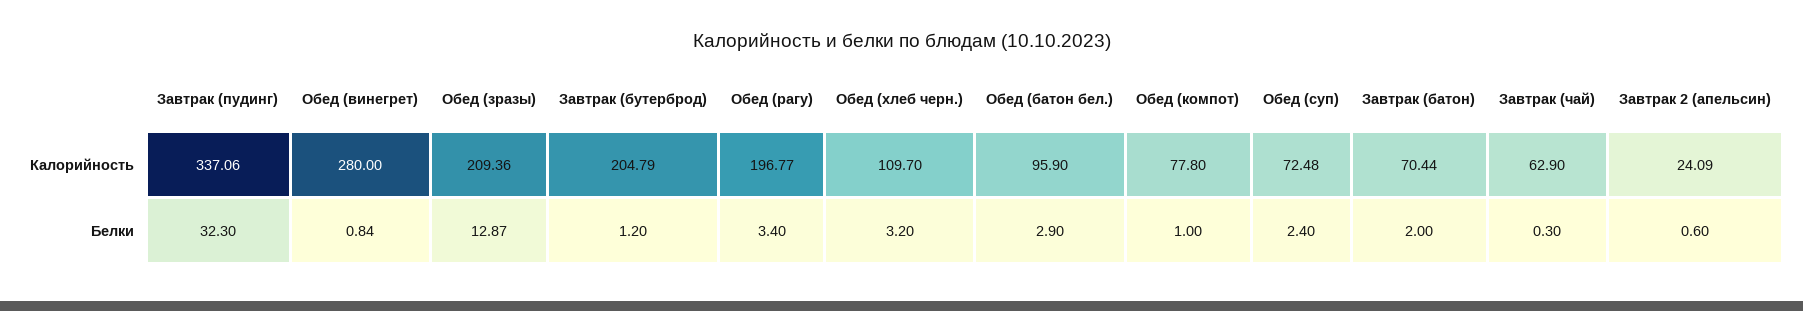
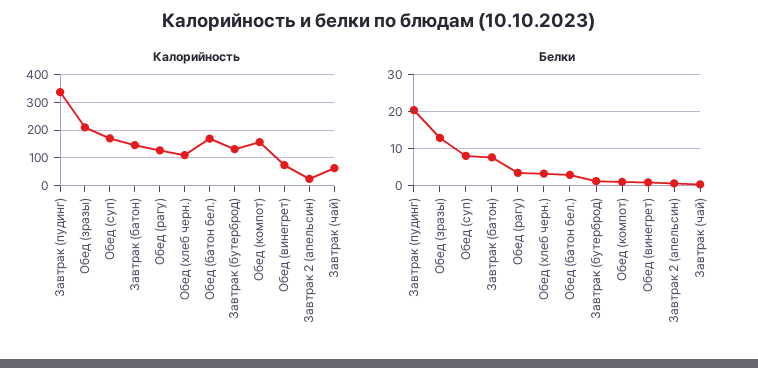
  {
    "Калорийность": {
      "Завтрак (пудинг)": 337.06,
-     "Обед (винегрет)": 280,
+     "Обед (винегрет)": 75,
      "Обед (зразы)": 209.36,
-     "Завтрак (бутерброд)": 204.79,
+     "Завтрак (бутерброд)": 125,
-     "Обед (рагу)": 196.77,
+     "Обед (рагу)": 125,
      "Обед (хлеб черн.)": 109.7,
-     "Обед (батон бел.)": 95.9,
+     "Обед (батон бел.)": 175,
-     "Обед (компот)": 77.8,
+     "Обед (компот)": 150,
-     "Обед (суп)": 72.48,
+     "Обед (суп)": 175,
-     "Завтрак (батон)": 70.44,
+     "Завтрак (батон)": 150,
      "Завтрак (чай)": 62.9,
      "Завтрак 2 (апельсин)": 24.09
    },
    "Белки": {
-     "Завтрак (пудинг)": 32.3,
+     "Завтрак (пудинг)": 20,
      "Обед (винегрет)": 0.84,
      "Обед (зразы)": 12.87,
      "Завтрак (бутерброд)": 1.2,
      "Обед (рагу)": 3.4,
      "Обед (хлеб черн.)": 3.2,
      "Обед (батон бел.)": 2.9,
      "Обед (компот)": 1,
-     "Обед (суп)": 2.4,
+     "Обед (суп)": 8,
-     "Завтрак (батон)": 2,
+     "Завтрак (батон)": 8,
      "Завтрак (чай)": 0.3,
      "Завтрак 2 (апельсин)": 0.6
    }
  }

